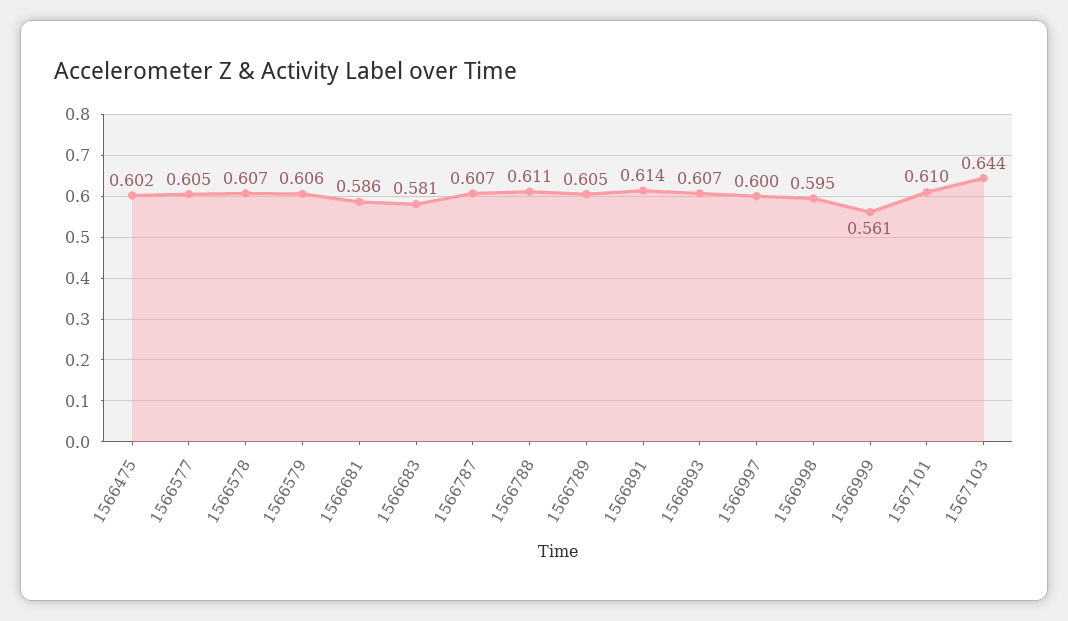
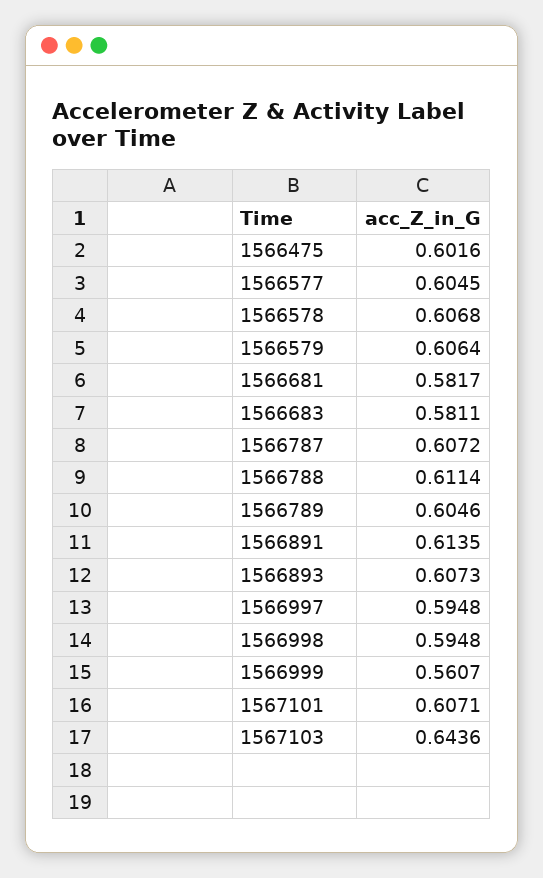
  {
    "1566475": 0.6016,
    "1566577": 0.6045,
    "1566578": 0.6068,
    "1566579": 0.6064,
-   "1566681": 0.586,
+   "1566681": 0.5817,
    "1566683": 0.5811,
    "1566787": 0.6072,
    "1566788": 0.6114,
    "1566789": 0.6046,
    "1566891": 0.6135,
    "1566893": 0.6073,
-   "1566997": 0.6,
+   "1566997": 0.5948,
    "1566998": 0.5948,
    "1566999": 0.5607,
-   "1567101": 0.61,
+   "1567101": 0.6071,
    "1567103": 0.6436
  }

